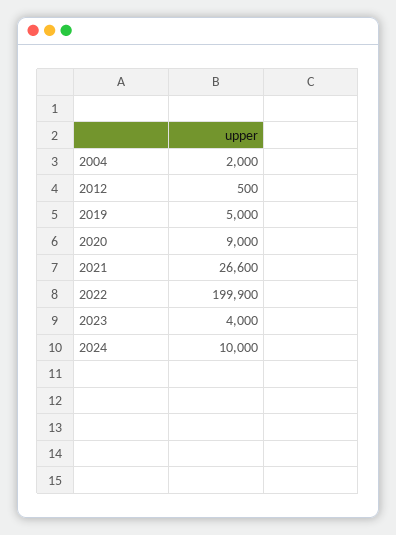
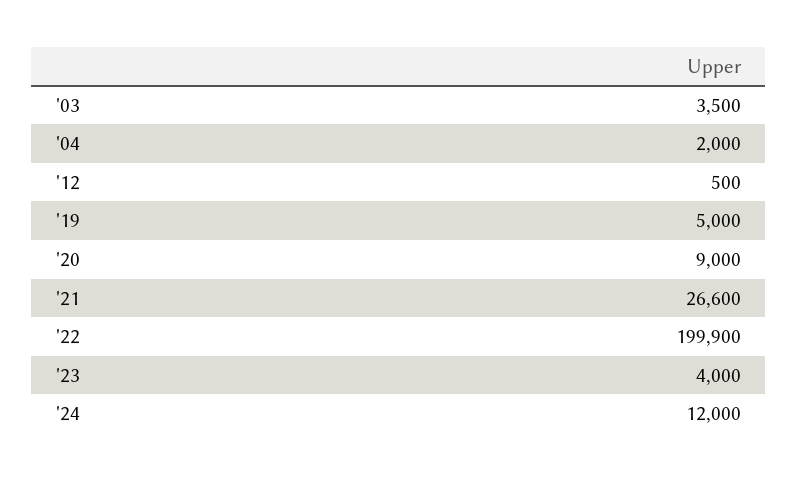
  {
    "2004": 2000,
    "2012": 500,
    "2019": 5000,
    "2020": 9000,
    "2021": 26600,
    "2022": 199900,
    "2023": 4000,
-   "2024": 10000
+   "2024": 12000,
+   "'03": 3500
  }

